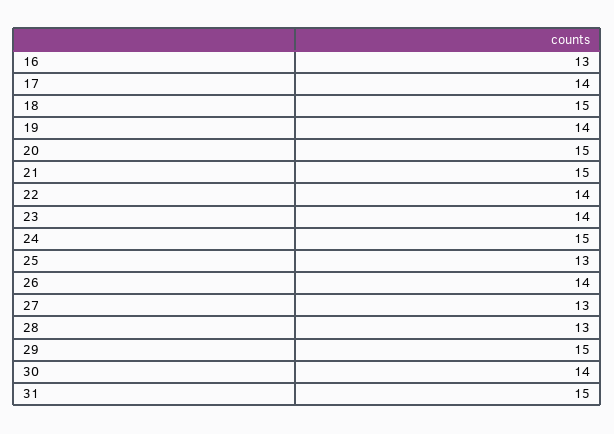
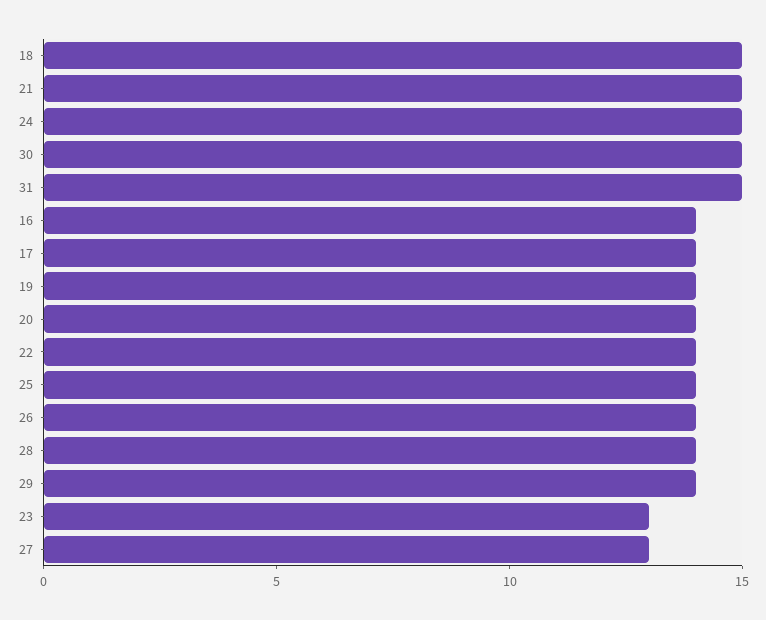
  {
-   "16": 13,
+   "16": 14,
    "17": 14,
    "18": 15,
    "19": 14,
-   "20": 15,
+   "20": 14,
    "21": 15,
    "22": 14,
-   "23": 14,
+   "23": 13,
    "24": 15,
-   "25": 13,
+   "25": 14,
    "26": 14,
    "27": 13,
-   "28": 13,
+   "28": 14,
-   "29": 15,
+   "29": 14,
-   "30": 14,
+   "30": 15,
    "31": 15
  }

